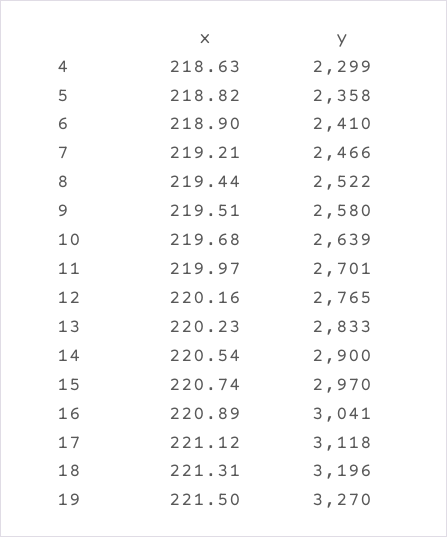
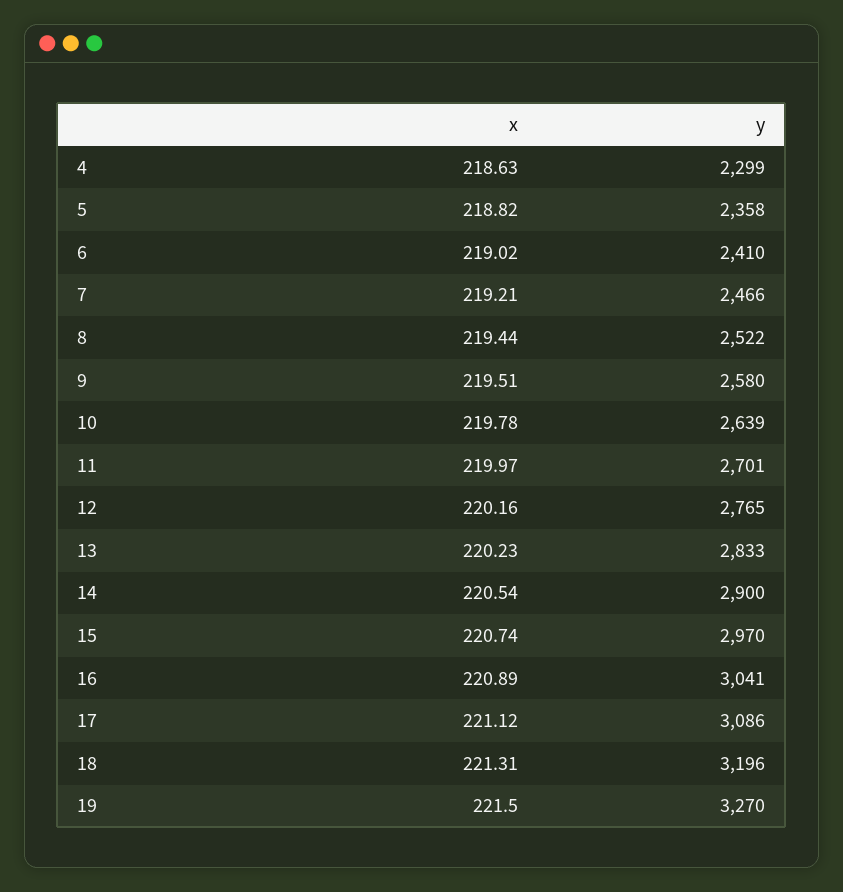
  {
    "x": {
      "4": 218.63,
      "5": 218.82,
-     "6": 218.9,
+     "6": 219.02,
      "7": 219.21,
      "8": 219.44,
      "9": 219.51,
-     "10": 219.68,
+     "10": 219.78,
      "11": 219.97,
      "12": 220.16,
      "13": 220.23,
      "14": 220.54,
      "15": 220.74,
      "16": 220.89,
      "17": 221.12,
      "18": 221.31,
      "19": 221.5
    },
    "y": {
      "4": 2299,
      "5": 2358,
      "6": 2410,
      "7": 2466,
      "8": 2522,
      "9": 2580,
      "10": 2639,
      "11": 2701,
      "12": 2765,
      "13": 2833,
      "14": 2900,
      "15": 2970,
      "16": 3041,
-     "17": 3118,
+     "17": 3086,
      "18": 3196,
      "19": 3270
    }
  }

